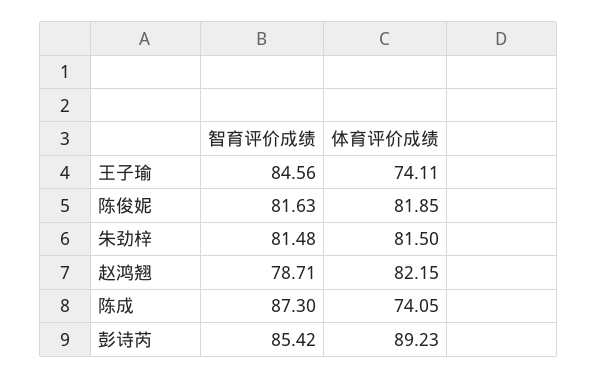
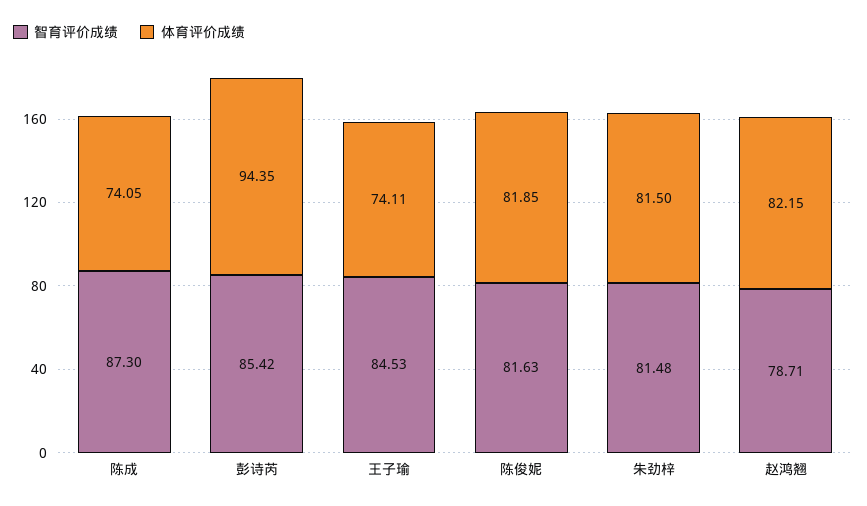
  {
    "智育评价成绩": {
-     "王子瑜": 84.56,
+     "王子瑜": 84.53,
      "陈俊妮": 81.63,
      "朱劲梓": 81.48,
      "赵鸿翘": 78.71,
      "陈成": 87.3,
      "彭诗芮": 85.42
    },
    "体育评价成绩": {
      "王子瑜": 74.11,
      "陈俊妮": 81.85,
      "朱劲梓": 81.5,
      "赵鸿翘": 82.15,
      "陈成": 74.05,
-     "彭诗芮": 89.23
+     "彭诗芮": 94.35
    }
  }

